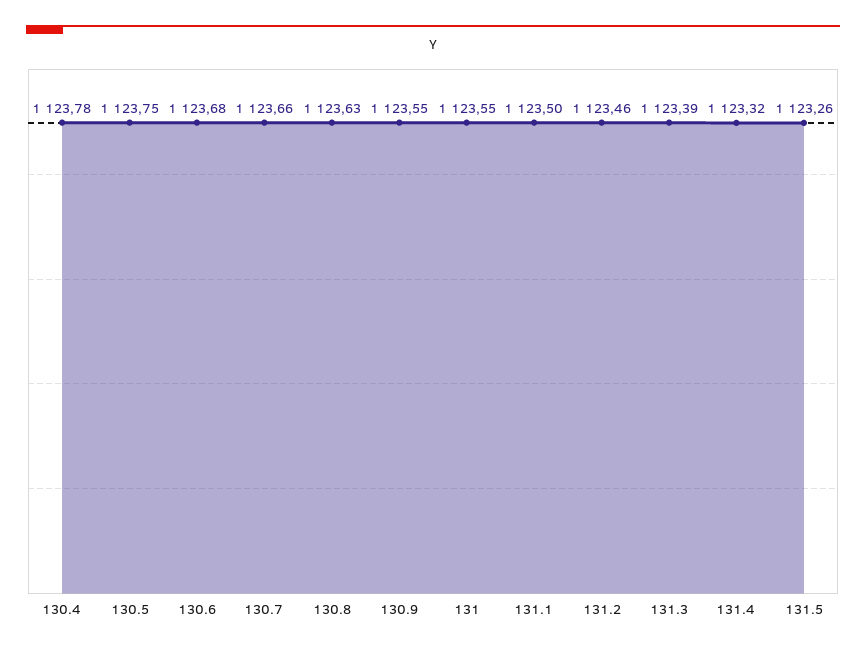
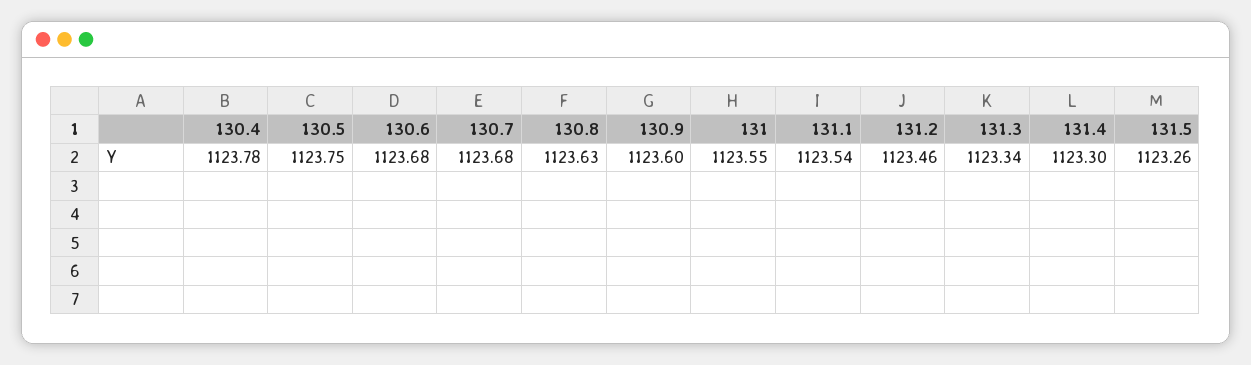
  {
    "130.4": 1123.78,
    "130.5": 1123.75,
    "130.6": 1123.68,
-   "130.7": 1123.66,
+   "130.7": 1123.68,
    "130.8": 1123.63,
-   "130.9": 1123.55,
+   "130.9": 1123.6,
    "131": 1123.55,
-   "131.1": 1123.5,
+   "131.1": 1123.54,
    "131.2": 1123.46,
-   "131.3": 1123.39,
+   "131.3": 1123.34,
-   "131.4": 1123.32,
+   "131.4": 1123.3,
    "131.5": 1123.26
  }

